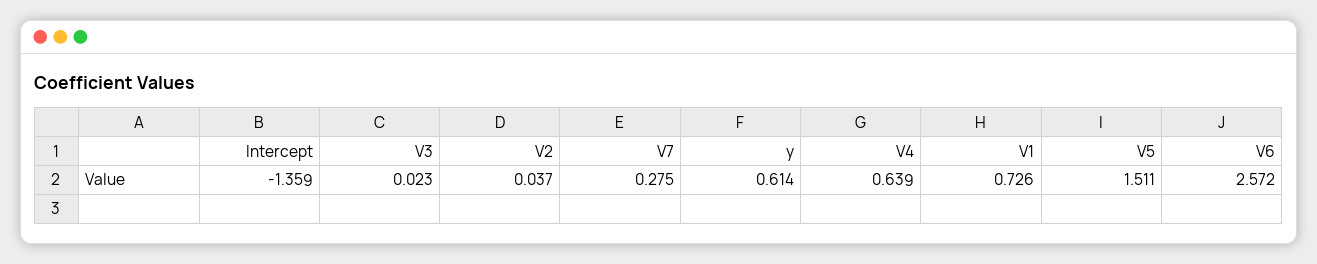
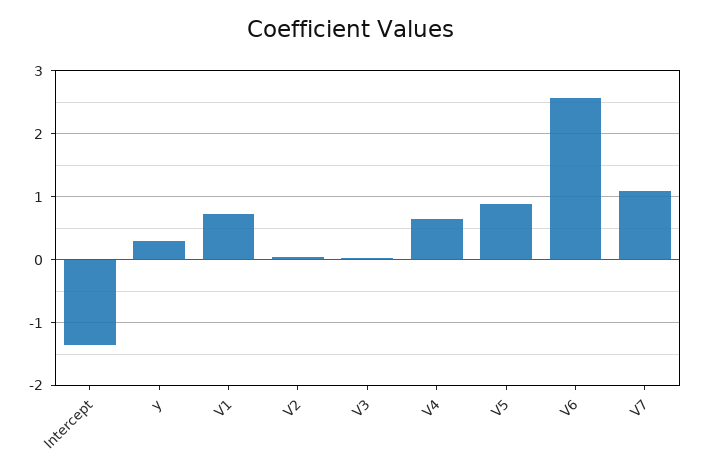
  {
    "Intercept": -1.359,
    "V3": 0.023,
    "V2": 0.037,
-   "V7": 0.275,
+   "V7": 1.1,
-   "y": 0.614,
+   "y": 0.3,
    "V4": 0.639,
    "V1": 0.726,
-   "V5": 1.511,
+   "V5": 0.9,
    "V6": 2.572
  }

